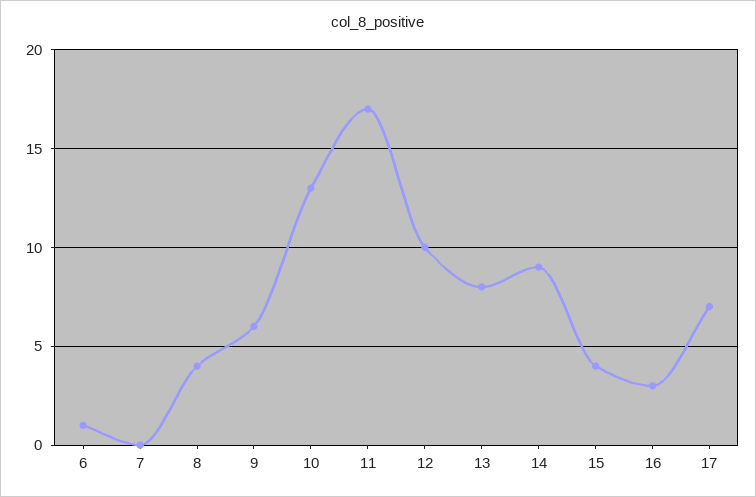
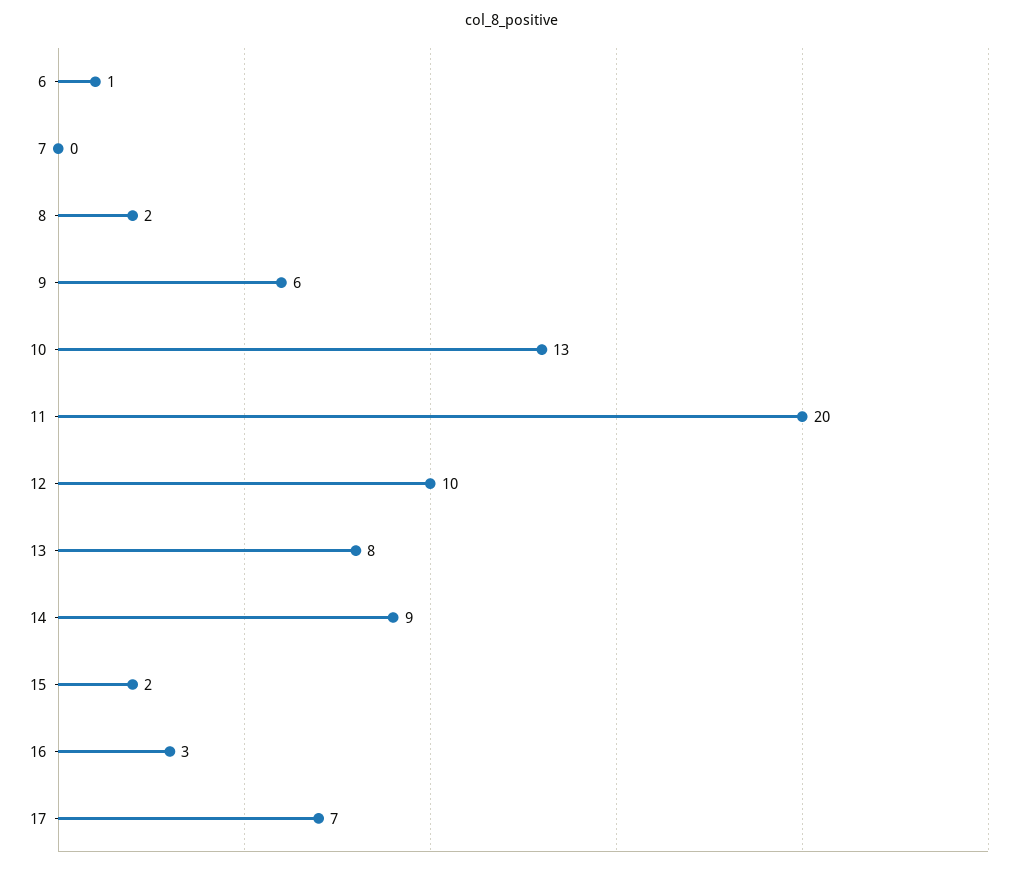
  {
    "6": 1,
    "7": 0,
-   "8": 4,
+   "8": 2,
    "9": 6,
    "10": 13,
-   "11": 17,
+   "11": 20,
    "12": 10,
    "13": 8,
    "14": 9,
-   "15": 4,
+   "15": 2,
    "16": 3,
    "17": 7
  }

